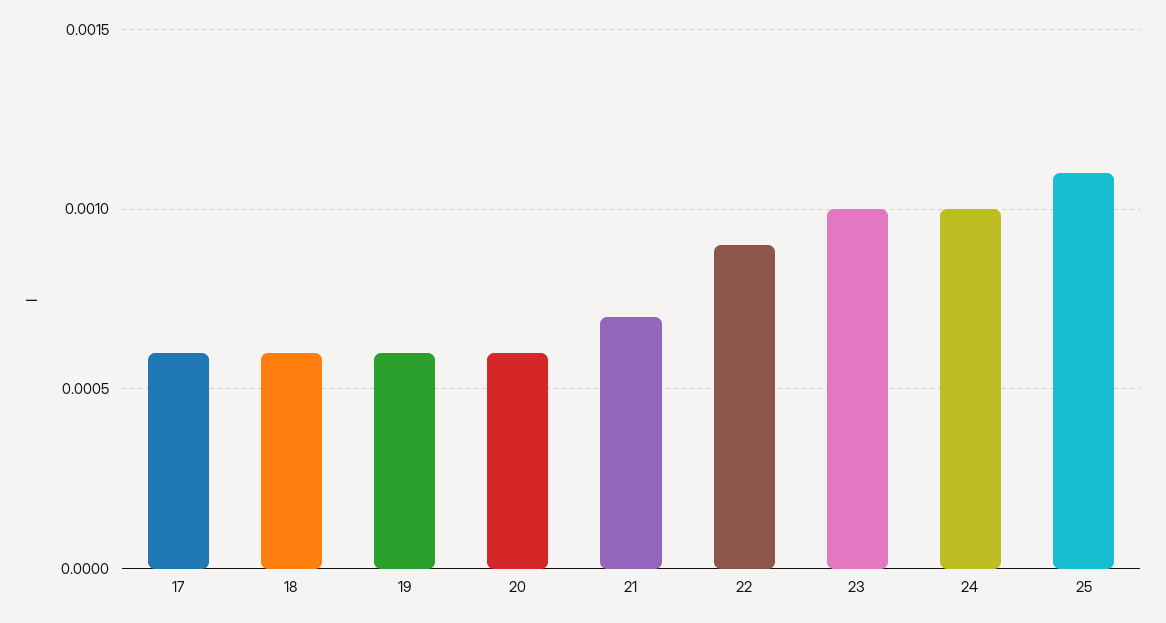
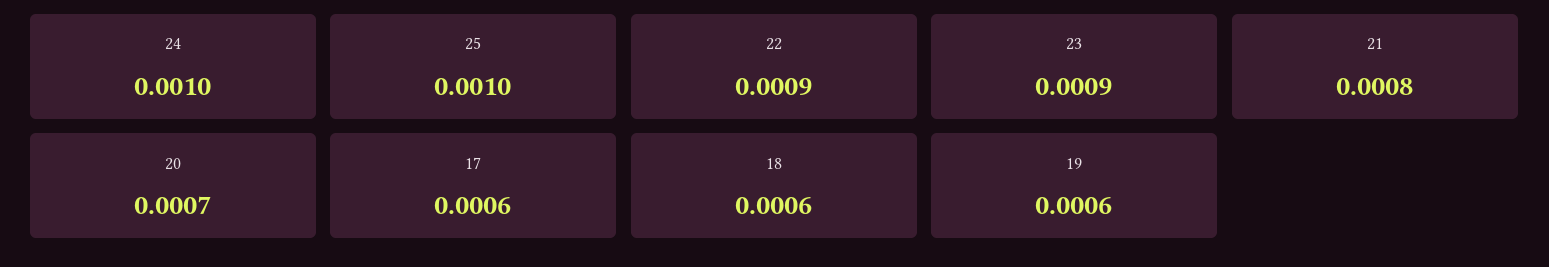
  {
    "17": 0.0006,
    "18": 0.0006,
    "19": 0.0006,
-   "20": 0.0006,
+   "20": 0.0007,
-   "21": 0.0007,
+   "21": 0.0008,
    "22": 0.0009,
-   "23": 0.001,
+   "23": 0.0009,
    "24": 0.001,
-   "25": 0.0011
+   "25": 0.001
  }

